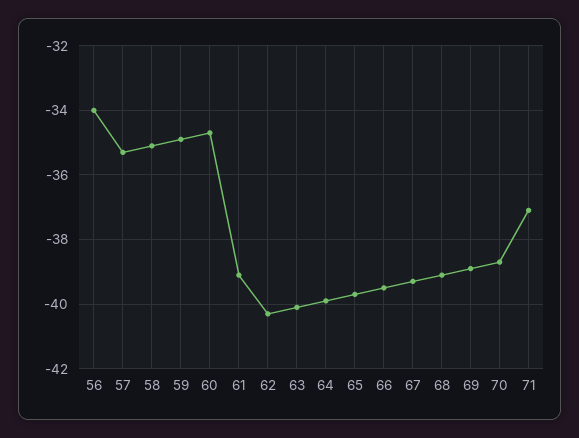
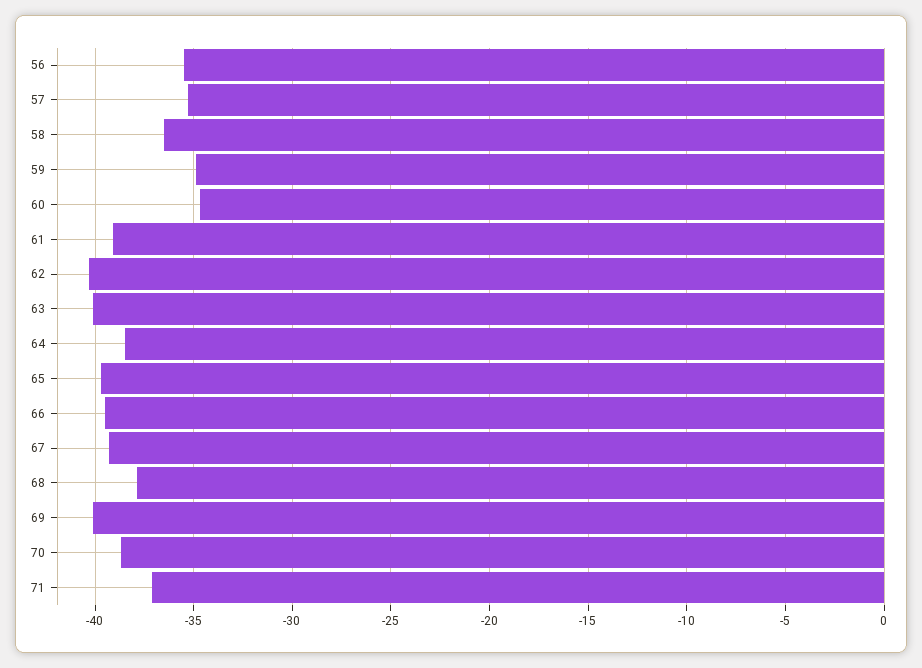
  {
-   "56": -34,
+   "56": -35.5,
    "57": -35.5,
-   "58": -35,
+   "58": -36.5,
    "59": -35,
    "60": -34.5,
    "61": -39,
    "62": -40.5,
    "63": -40,
-   "64": -40,
+   "64": -38.5,
    "65": -39.5,
    "66": -39.5,
    "67": -39.5,
-   "68": -39,
+   "68": -38,
-   "69": -39,
+   "69": -40,
    "70": -38.5,
    "71": -37
  }

